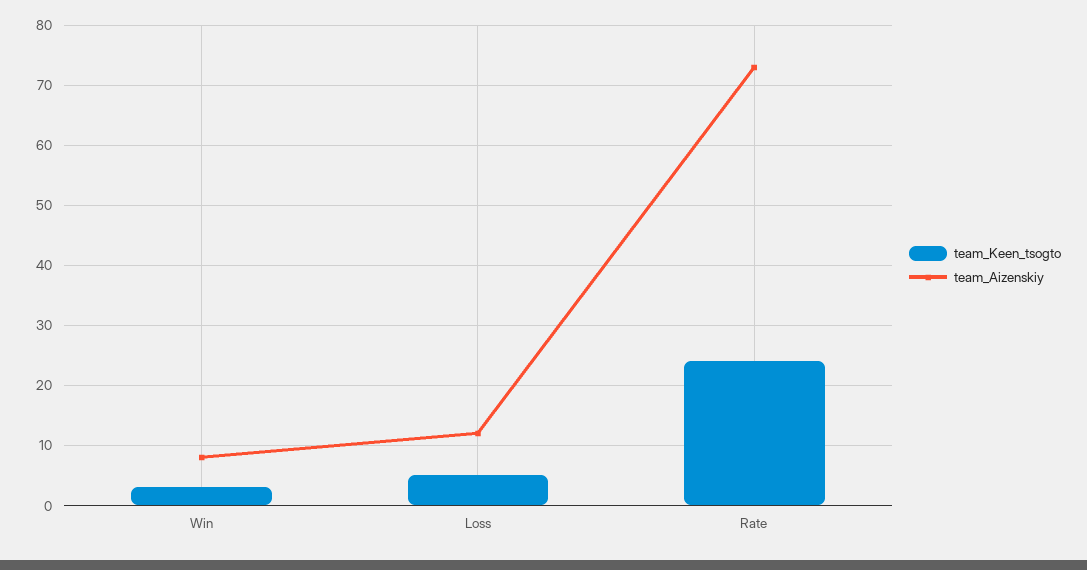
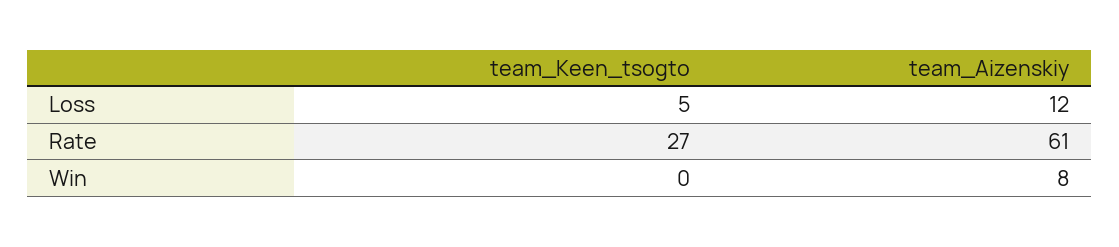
  {
    "team_Keen_tsogto": {
-     "Win": 3,
+     "Win": 0,
      "Loss": 5,
-     "Rate": 24
+     "Rate": 27
    },
    "team_Aizenskiy": {
      "Win": 8,
      "Loss": 12,
-     "Rate": 73
+     "Rate": 61
    }
  }

